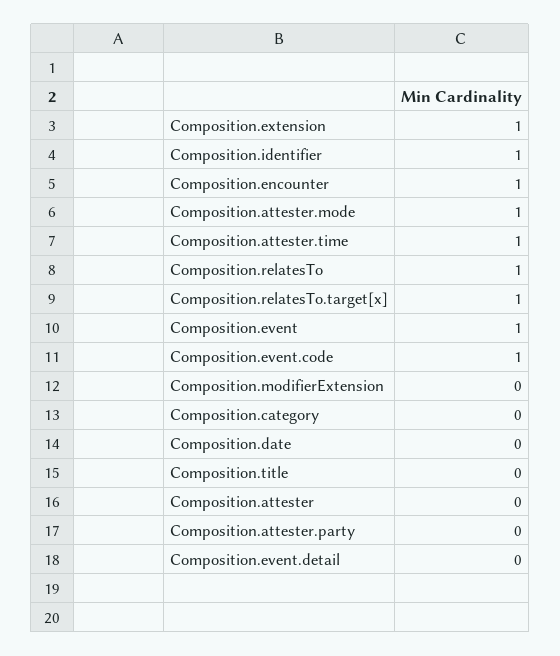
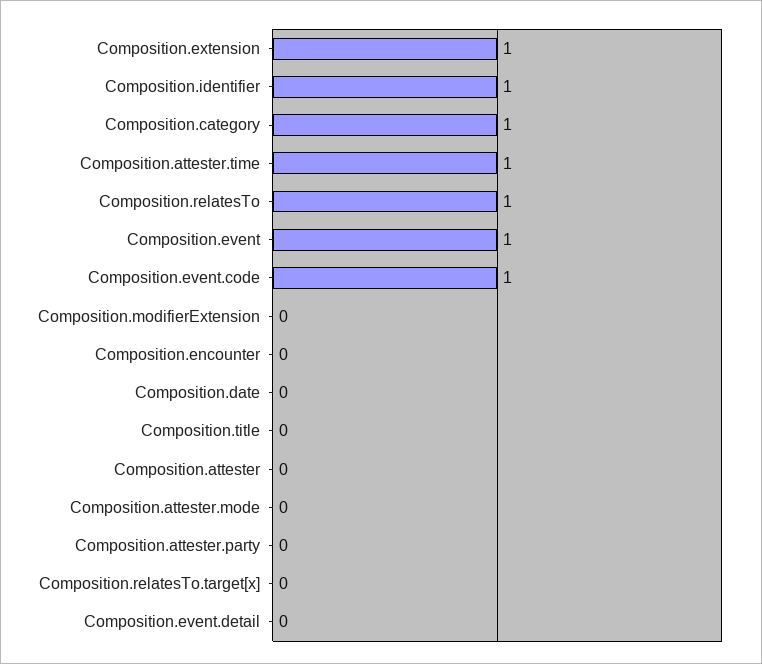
  {
    "Composition.extension": 1,
    "Composition.identifier": 1,
-   "Composition.encounter": 1,
+   "Composition.encounter": 0,
-   "Composition.attester.mode": 1,
+   "Composition.attester.mode": 0,
    "Composition.attester.time": 1,
    "Composition.relatesTo": 1,
-   "Composition.relatesTo.target[x]": 1,
+   "Composition.relatesTo.target[x]": 0,
    "Composition.event": 1,
    "Composition.event.code": 1,
    "Composition.modifierExtension": 0,
-   "Composition.category": 0,
+   "Composition.category": 1,
    "Composition.date": 0,
    "Composition.title": 0,
    "Composition.attester": 0,
    "Composition.attester.party": 0,
    "Composition.event.detail": 0
  }

